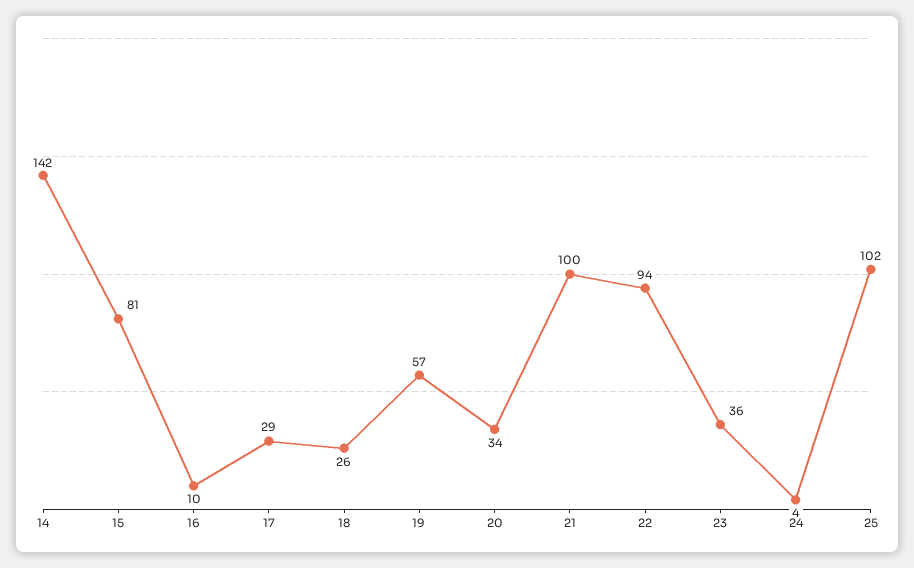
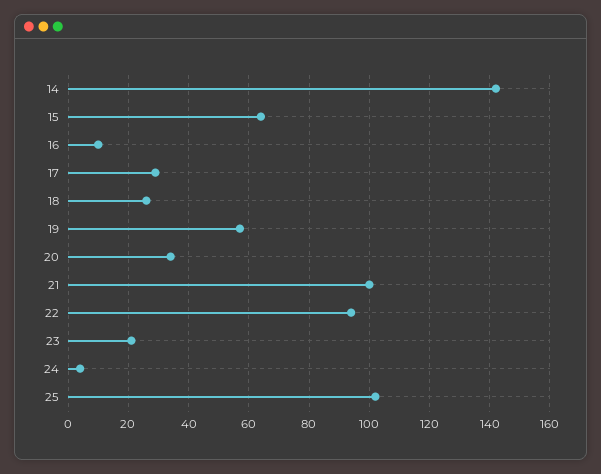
  {
    "14": 142,
-   "15": 81,
+   "15": 65,
    "16": 10,
    "17": 29,
    "18": 26,
    "19": 57,
    "20": 34,
    "21": 100,
    "22": 94,
-   "23": 36,
+   "23": 20,
    "24": 4,
    "25": 102
  }

